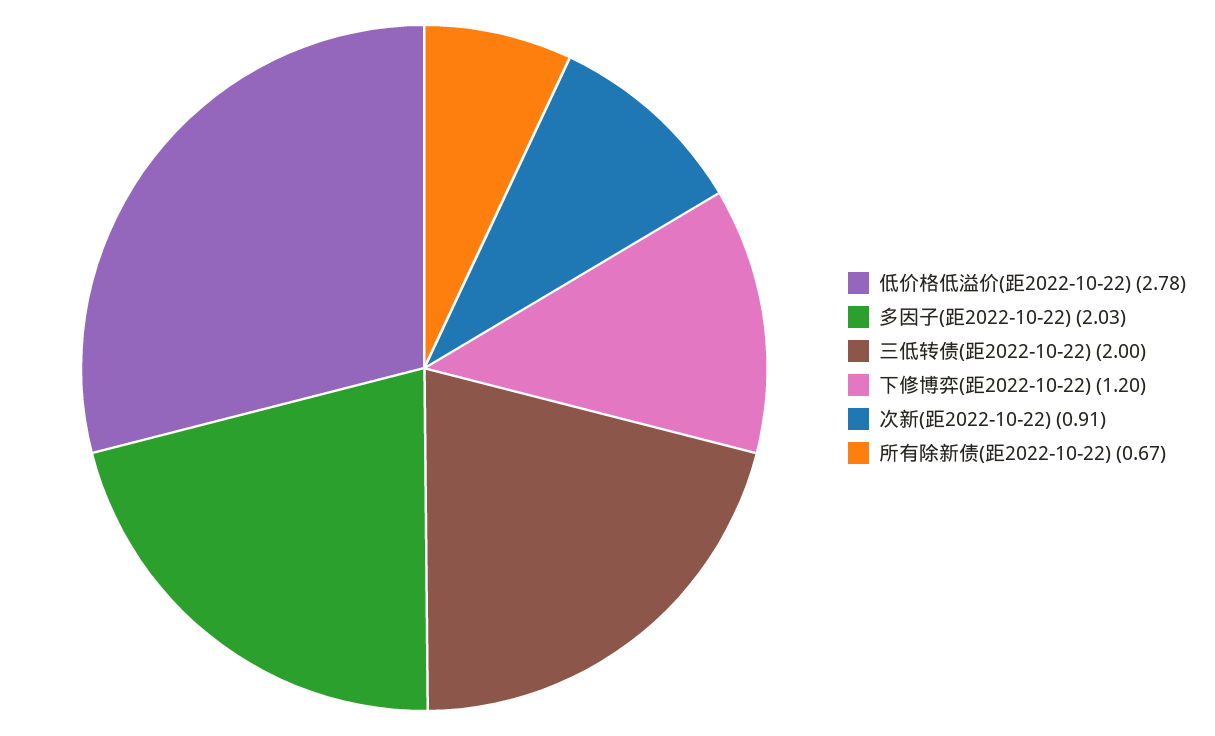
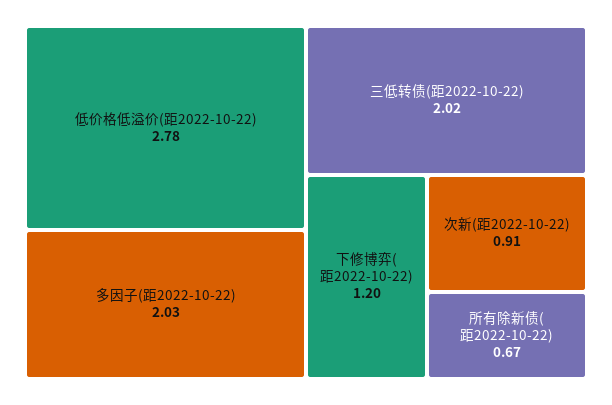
  {
    "低价格低溢价(距2022-10-22)": 2.78,
    "多因子(距2022-10-22)": 2.03,
-   "三低转债(距2022-10-22)": 2,
+   "三低转债(距2022-10-22)": 2.02,
    "下修博弈(距2022-10-22)": 1.2,
    "次新(距2022-10-22)": 0.91,
    "所有除新债(距2022-10-22)": 0.67
  }

